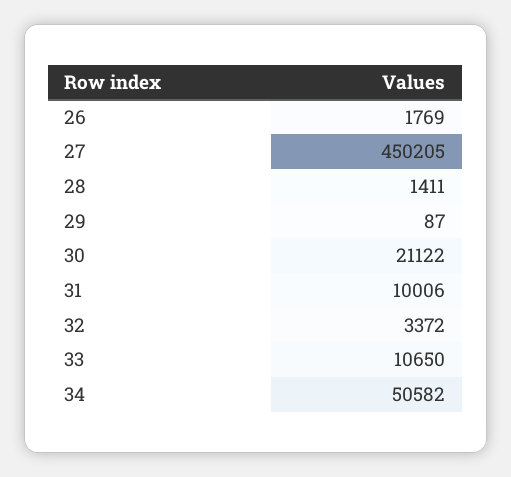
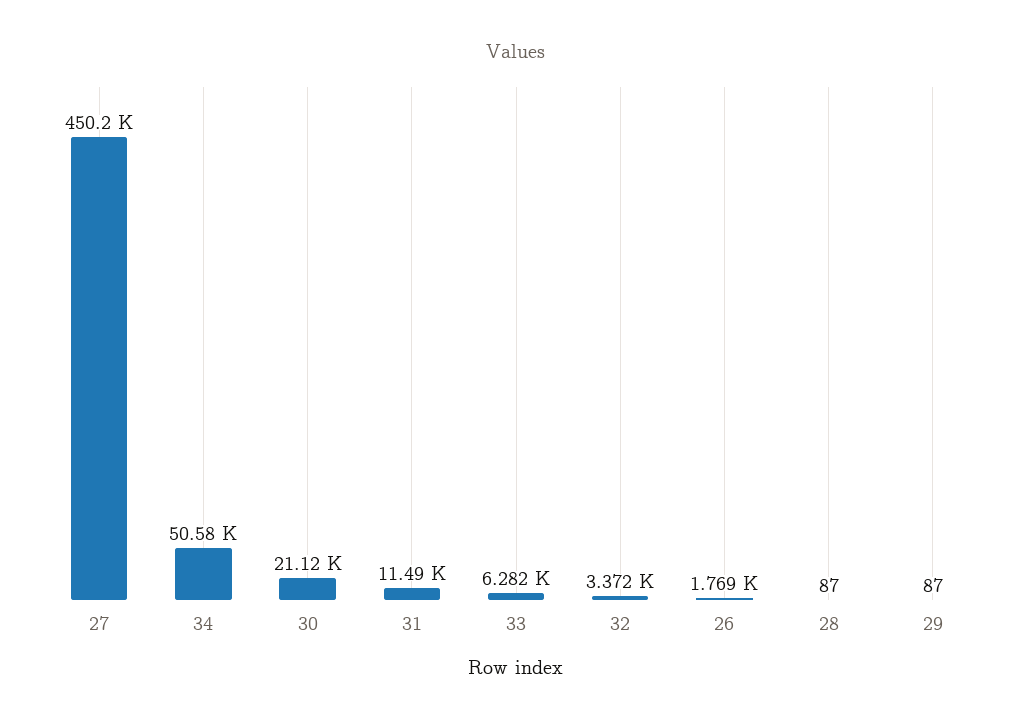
  {
    "26": 1769,
    "27": 450205,
-   "28": 1411,
+   "28": 87,
    "29": 87,
    "30": 21122,
-   "31": 10006,
+   "31": 11490,
    "32": 3372,
-   "33": 10650,
+   "33": 6282,
    "34": 50582
  }

